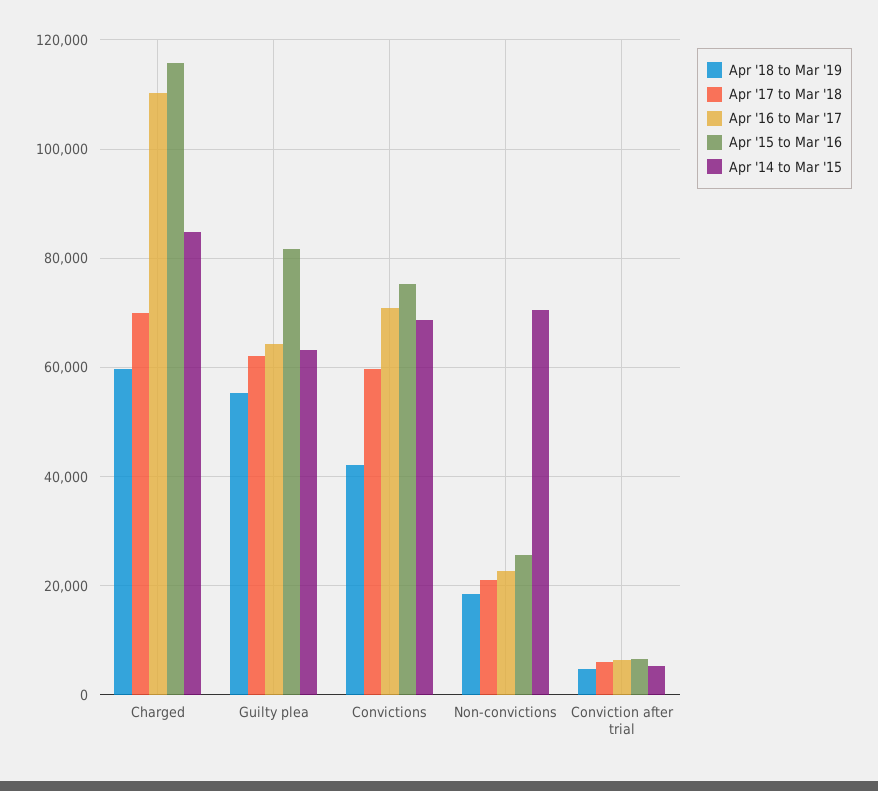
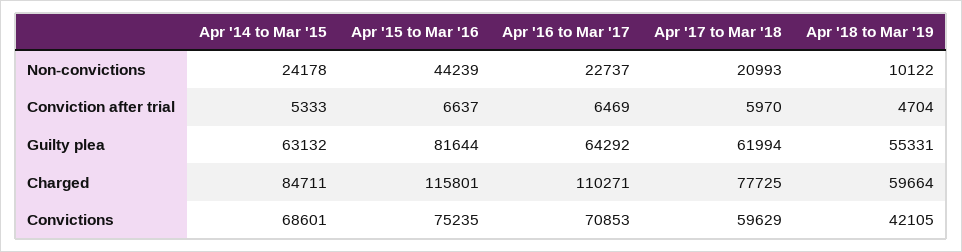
  {
    "Apr '18 to Mar '19": {
      "Charged": 59664,
      "Guilty plea": 55331,
      "Convictions": 42105,
-     "Non-convictions": 18000,
+     "Non-convictions": 10122,
      "Conviction after trial": 4704
    },
    "Apr '17 to Mar '18": {
-     "Charged": 70000,
+     "Charged": 77725,
      "Guilty plea": 61994,
      "Convictions": 59629,
      "Non-convictions": 20993,
      "Conviction after trial": 5970
    },
    "Apr '16 to Mar '17": {
      "Charged": 110271,
      "Guilty plea": 64292,
      "Convictions": 70853,
      "Non-convictions": 22737,
      "Conviction after trial": 6469
    },
    "Apr '15 to Mar '16": {
      "Charged": 115801,
      "Guilty plea": 81644,
      "Convictions": 75235,
-     "Non-convictions": 26000,
+     "Non-convictions": 44239,
      "Conviction after trial": 6637
    },
    "Apr '14 to Mar '15": {
      "Charged": 84711,
      "Guilty plea": 63132,
      "Convictions": 68601,
-     "Non-convictions": 70000,
+     "Non-convictions": 24178,
      "Conviction after trial": 5333
    }
  }

